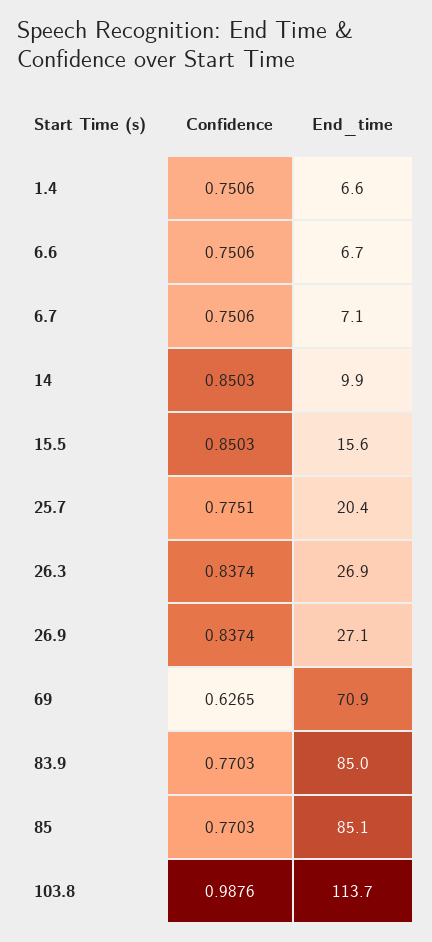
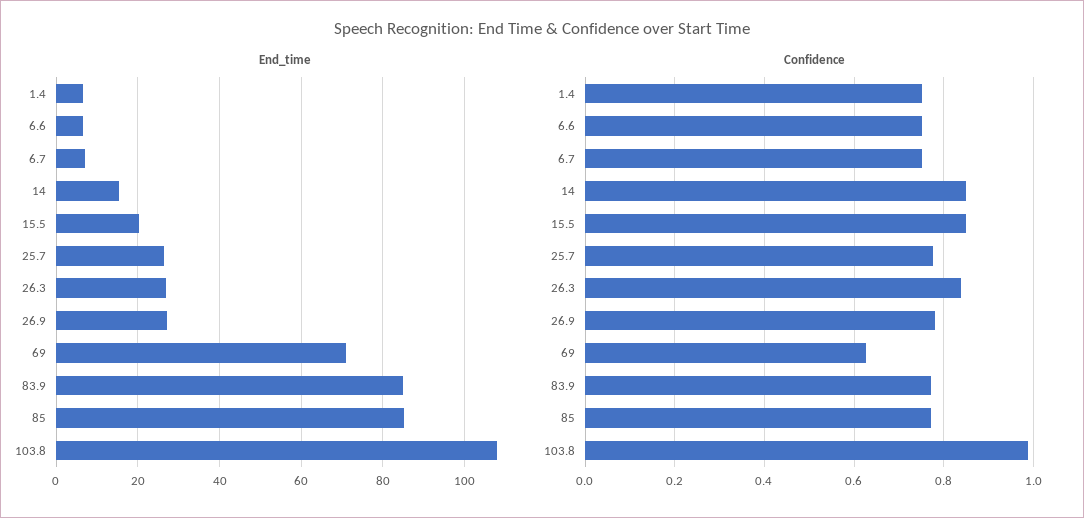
  {
    "Confidence": {
      "1.4": 0.7506,
      "6.6": 0.7506,
      "6.7": 0.7506,
      "14": 0.8503,
      "15.5": 0.8503,
      "25.7": 0.7751,
      "26.3": 0.8374,
-     "26.9": 0.8374,
+     "26.9": 0.78,
      "69": 0.6265,
      "83.9": 0.7703,
      "85": 0.7703,
      "103.8": 0.9876
    },
    "End_time": {
      "1.4": 6.6,
      "6.6": 6.7,
      "6.7": 7.1,
-     "14": 9.9,
+     "14": 16,
-     "15.5": 15.6,
+     "15.5": 20,
-     "25.7": 20.4,
+     "25.7": 26,
      "26.3": 26.9,
      "26.9": 27.1,
      "69": 70.9,
      "83.9": 85,
      "85": 85.1,
-     "103.8": 113.7
+     "103.8": 108
    }
  }

